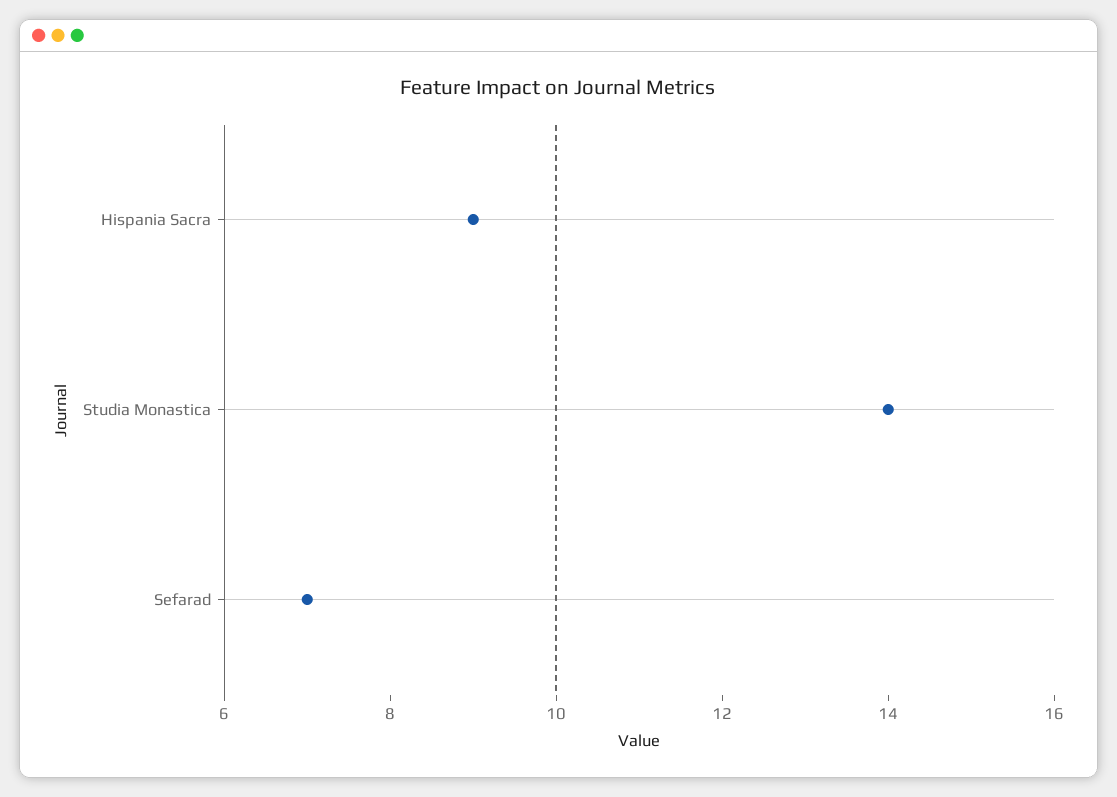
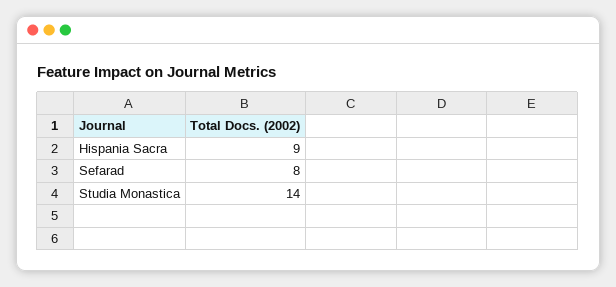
  {
    "Hispania Sacra": 9,
    "Studia Monastica": 14,
-   "Sefarad": 7
+   "Sefarad": 8
  }

